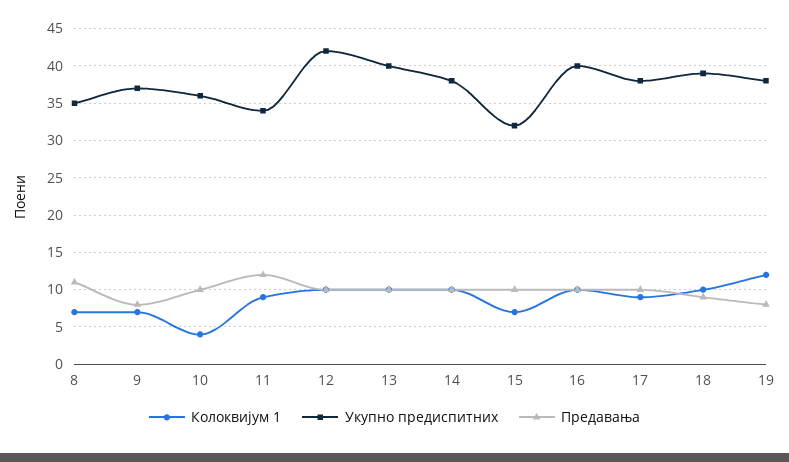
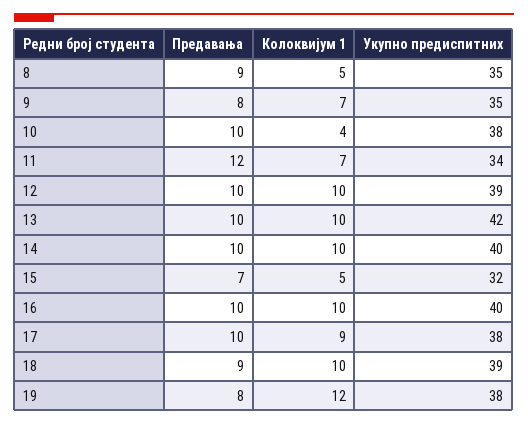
  {
    "Колоквијум 1": {
-     "8": 7,
+     "8": 5,
      "9": 7,
      "10": 4,
-     "11": 9,
+     "11": 7,
      "12": 10,
      "13": 10,
      "14": 10,
-     "15": 7,
+     "15": 5,
      "16": 10,
      "17": 9,
      "18": 10,
      "19": 12
    },
    "Укупно предиспитних": {
      "8": 35,
-     "9": 37,
+     "9": 35,
-     "10": 36,
+     "10": 38,
      "11": 34,
-     "12": 42,
+     "12": 39,
-     "13": 40,
+     "13": 42,
-     "14": 38,
+     "14": 40,
      "15": 32,
      "16": 40,
      "17": 38,
      "18": 39,
      "19": 38
    },
    "Предавања": {
-     "8": 11,
+     "8": 9,
      "9": 8,
      "10": 10,
      "11": 12,
      "12": 10,
      "13": 10,
      "14": 10,
-     "15": 10,
+     "15": 7,
      "16": 10,
      "17": 10,
      "18": 9,
      "19": 8
    }
  }

